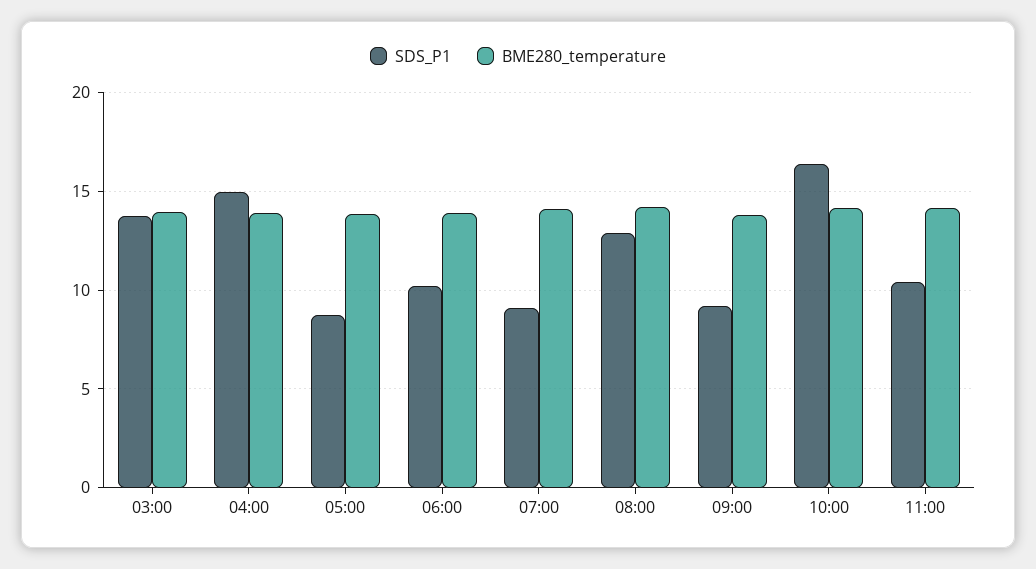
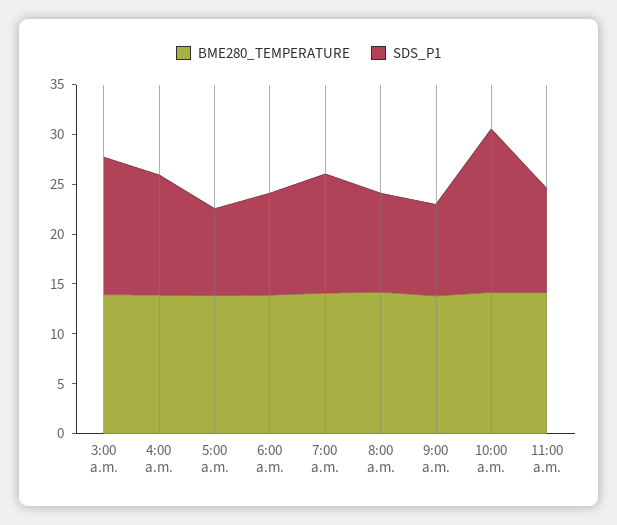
  {
    "SDS_P1": {
      "03:00": 14,
-     "04:00": 15,
+     "04:00": 12,
      "05:00": 8.5,
      "06:00": 10,
-     "07:00": 9,
+     "07:00": 12,
-     "08:00": 13,
+     "08:00": 10,
      "09:00": 9,
      "10:00": 16.5,
      "11:00": 10.5
    },
    "BME280_temperature": {
      "03:00": 14,
      "04:00": 14,
      "05:00": 14,
      "06:00": 14,
      "07:00": 14,
      "08:00": 14,
      "09:00": 14,
      "10:00": 14,
      "11:00": 14
    }
  }

